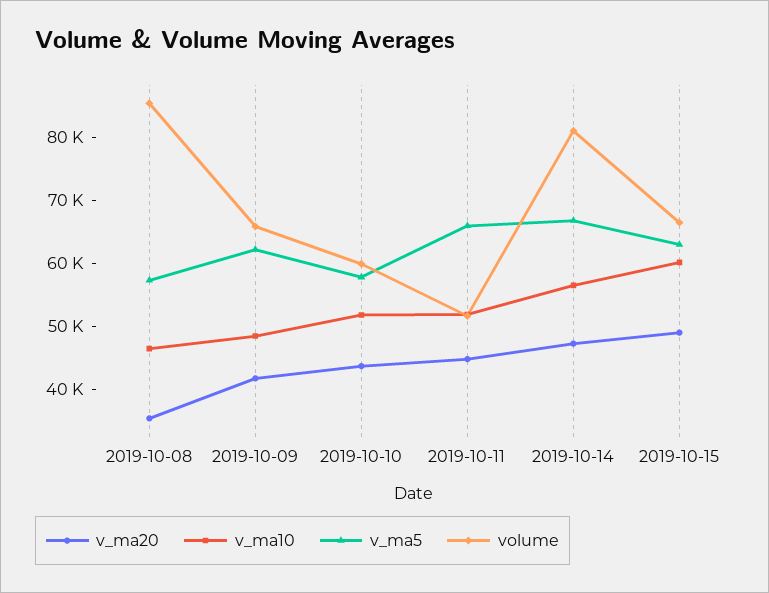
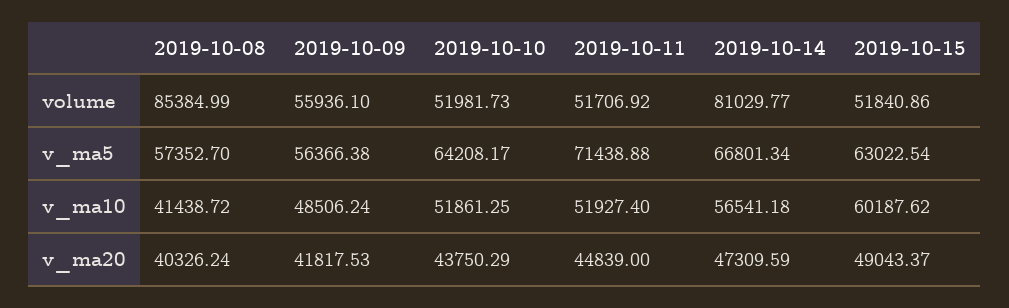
  {
    "v_ma20": {
-     "2019-10-08": 36000,
+     "2019-10-08": 40326.24,
      "2019-10-09": 41817.53,
      "2019-10-10": 43750.29,
      "2019-10-11": 44839,
      "2019-10-14": 47309.59,
      "2019-10-15": 49043.37
    },
    "v_ma10": {
-     "2019-10-08": 46000,
+     "2019-10-08": 41438.72,
      "2019-10-09": 48506.24,
      "2019-10-10": 51861.25,
      "2019-10-11": 51927.4,
      "2019-10-14": 56541.18,
      "2019-10-15": 60187.62
    },
    "v_ma5": {
      "2019-10-08": 57352.7,
-     "2019-10-09": 62000,
+     "2019-10-09": 56366.38,
-     "2019-10-10": 58000,
+     "2019-10-10": 64208.17,
-     "2019-10-11": 66000,
+     "2019-10-11": 71438.88,
      "2019-10-14": 66801.34,
      "2019-10-15": 63022.54
    },
    "volume": {
      "2019-10-08": 85384.99,
-     "2019-10-09": 66000,
+     "2019-10-09": 55936.1,
-     "2019-10-10": 60000,
+     "2019-10-10": 51981.73,
      "2019-10-11": 51706.92,
      "2019-10-14": 81029.77,
-     "2019-10-15": 66000
+     "2019-10-15": 51840.86
    }
  }

